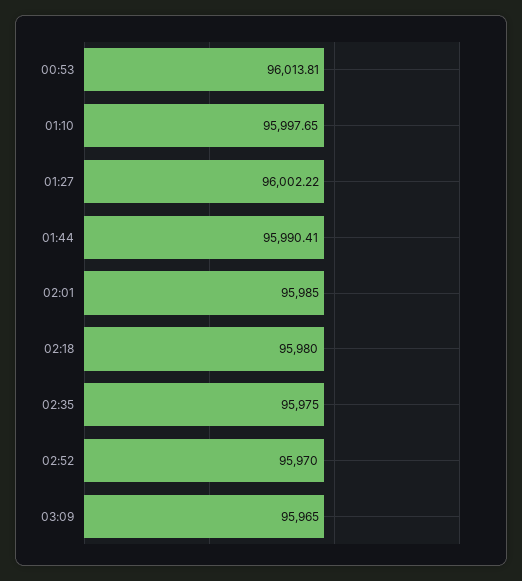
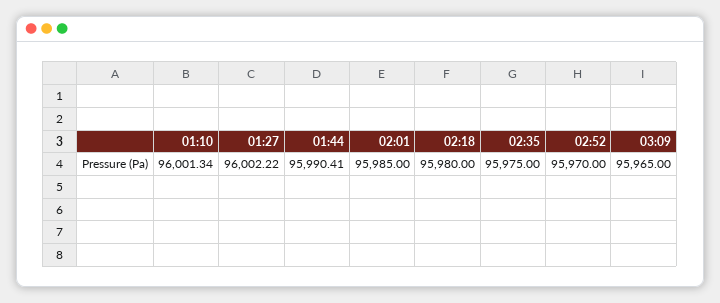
  {
-   "00:53": 96013.81,
-   "01:10": 95997.65,
+   "01:10": 96001.34,
    "01:27": 96002.22,
    "01:44": 95990.41,
    "02:01": 95985,
    "02:18": 95980,
    "02:35": 95975,
    "02:52": 95970,
    "03:09": 95965
  }

